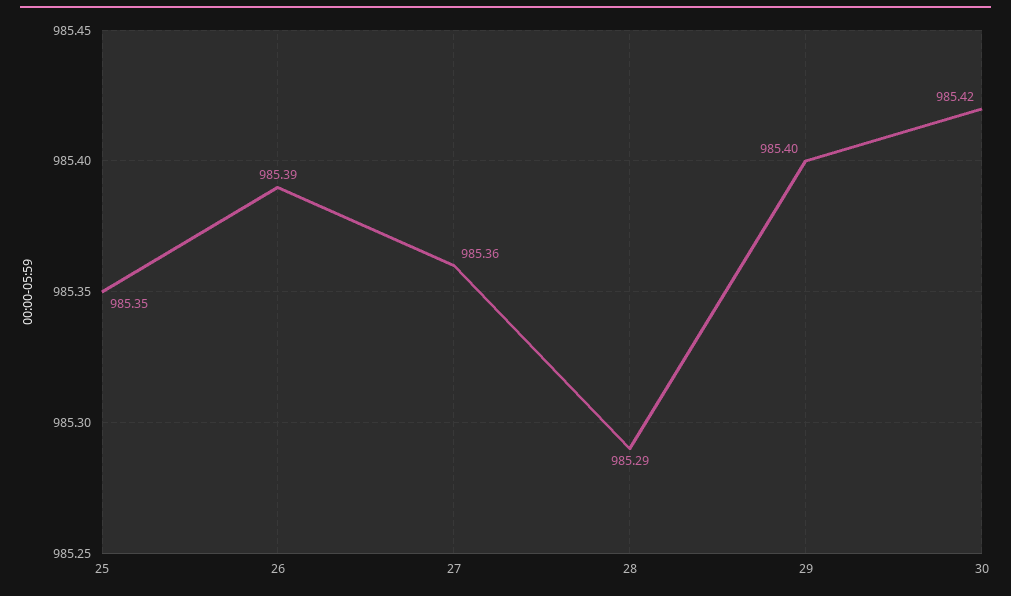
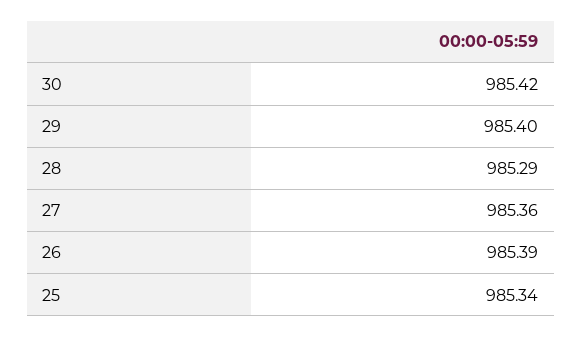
  {
-   "25": 985.35,
+   "25": 985.34,
    "26": 985.39,
    "27": 985.36,
    "28": 985.29,
    "29": 985.4,
    "30": 985.42
  }

